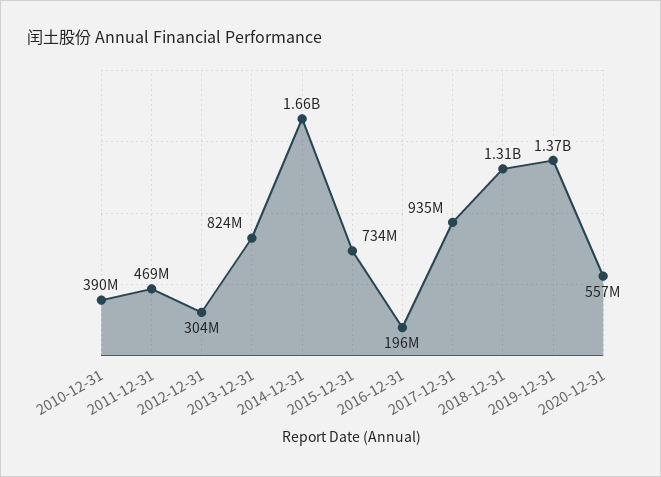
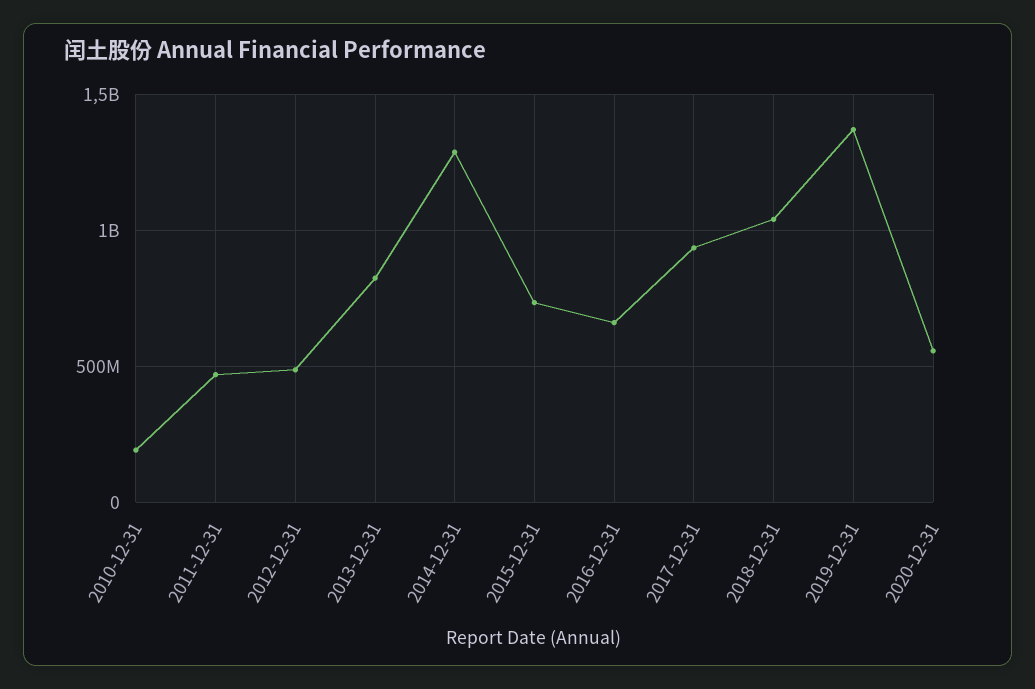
  {
-   "2010-12-31": 390000000,
+   "2010-12-31": 200000000,
    "2011-12-31": 469000000,
-   "2012-12-31": 304000000,
+   "2012-12-31": 500000000,
    "2013-12-31": 824000000,
-   "2014-12-31": 1660000000,
+   "2014-12-31": 1300000000,
    "2015-12-31": 734000000,
-   "2016-12-31": 196000000,
+   "2016-12-31": 650000000,
    "2017-12-31": 935000000,
-   "2018-12-31": 1310000000,
+   "2018-12-31": 1050000000,
    "2019-12-31": 1370000000,
    "2020-12-31": 557000000
  }

